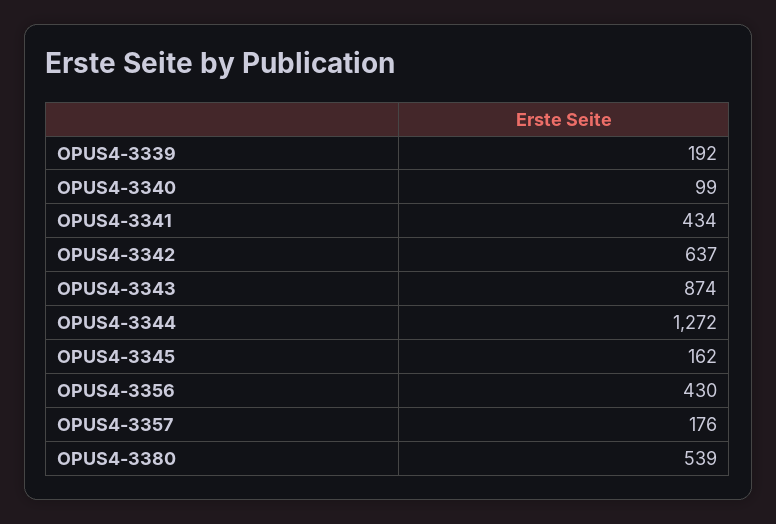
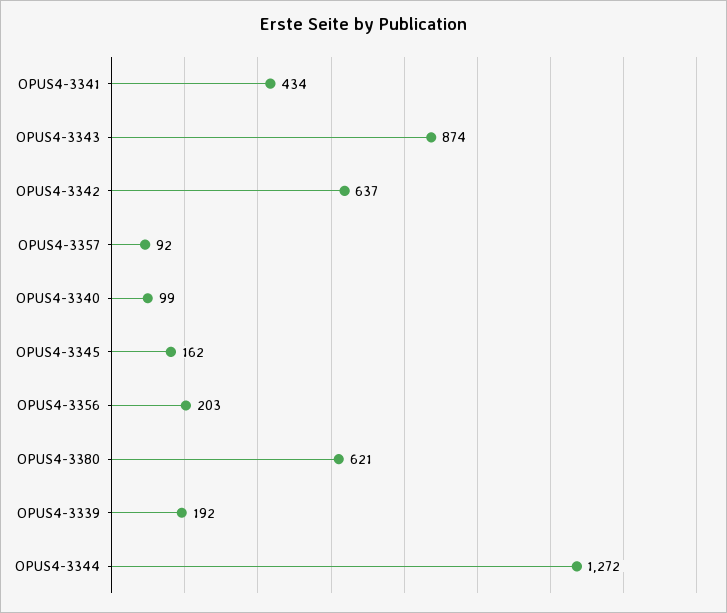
  {
    "OPUS4-3339": 192,
    "OPUS4-3340": 99,
    "OPUS4-3341": 434,
    "OPUS4-3342": 637,
    "OPUS4-3343": 874,
    "OPUS4-3344": 1272,
    "OPUS4-3345": 162,
-   "OPUS4-3356": 430,
+   "OPUS4-3356": 203,
-   "OPUS4-3357": 176,
+   "OPUS4-3357": 92,
-   "OPUS4-3380": 539
+   "OPUS4-3380": 621
  }

